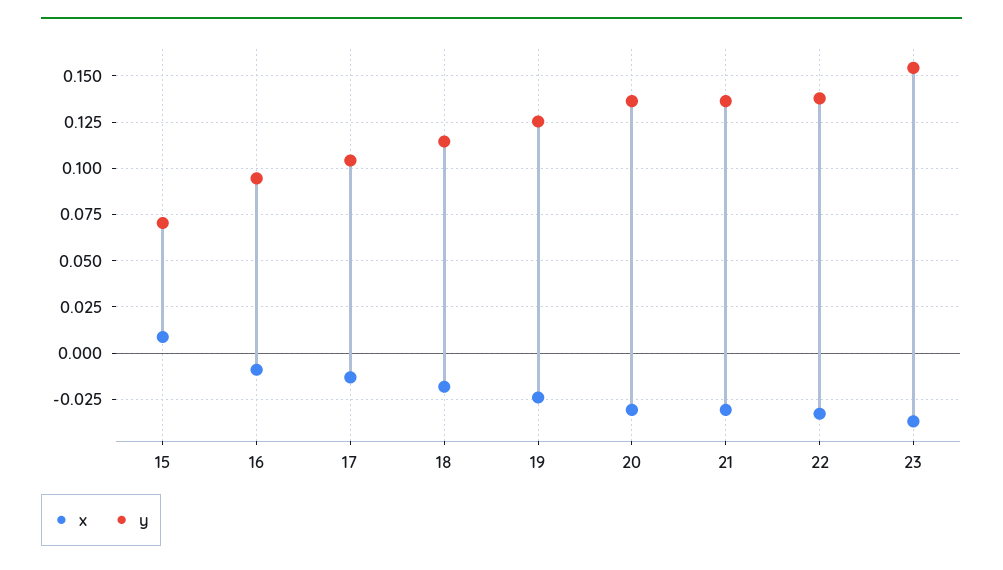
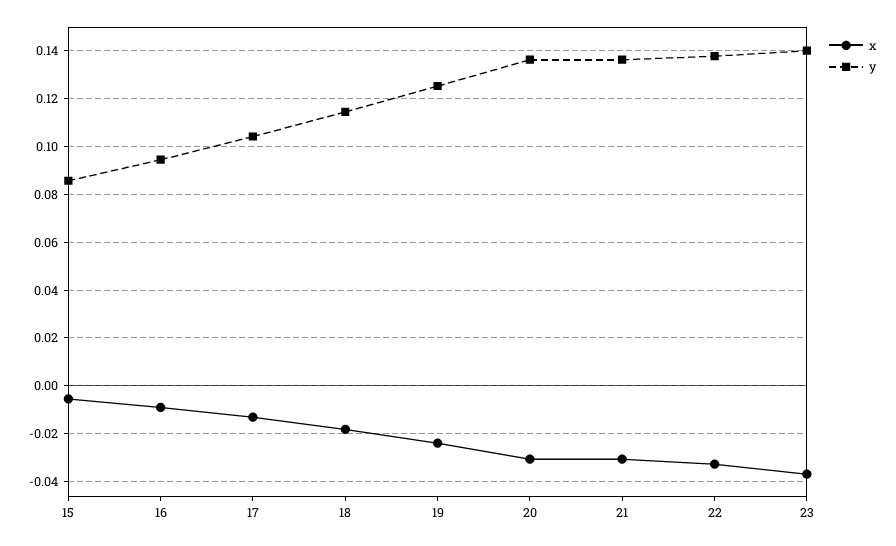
  {
    "x": {
-     "15": 0.01,
+     "15": -0.005,
      "16": -0.01,
      "17": -0.015,
      "18": -0.02,
      "19": -0.025,
      "20": -0.03,
      "21": -0.03,
      "22": -0.035,
      "23": -0.035
    },
    "y": {
-     "15": 0.07,
+     "15": 0.085,
      "16": 0.095,
      "17": 0.105,
      "18": 0.115,
      "19": 0.125,
      "20": 0.135,
      "21": 0.135,
      "22": 0.14,
-     "23": 0.155
+     "23": 0.14
    }
  }

